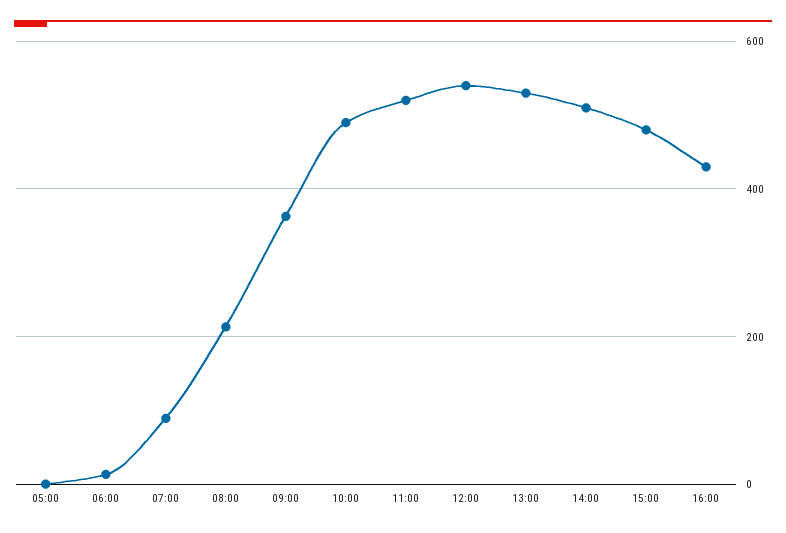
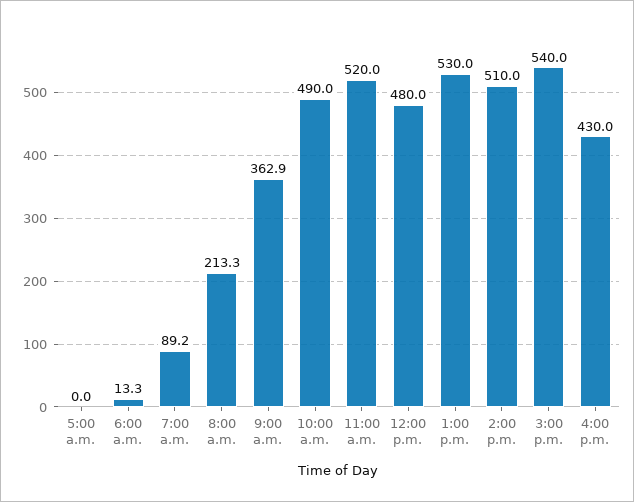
  {
    "05:00": 0,
    "06:00": 13.3,
    "07:00": 89.2,
    "08:00": 213.3,
    "09:00": 362.9,
    "10:00": 490,
    "11:00": 520,
-   "12:00": 540,
+   "12:00": 480,
    "13:00": 530,
    "14:00": 510,
-   "15:00": 480,
+   "15:00": 540,
    "16:00": 430
  }

